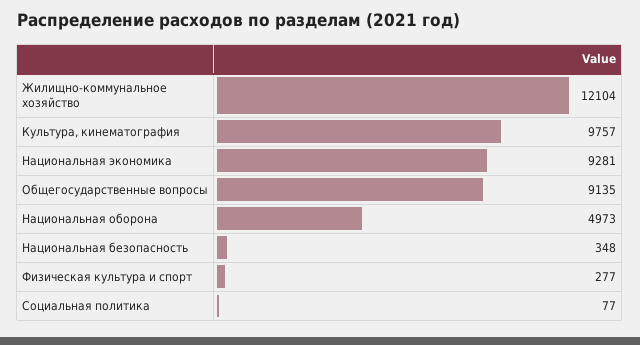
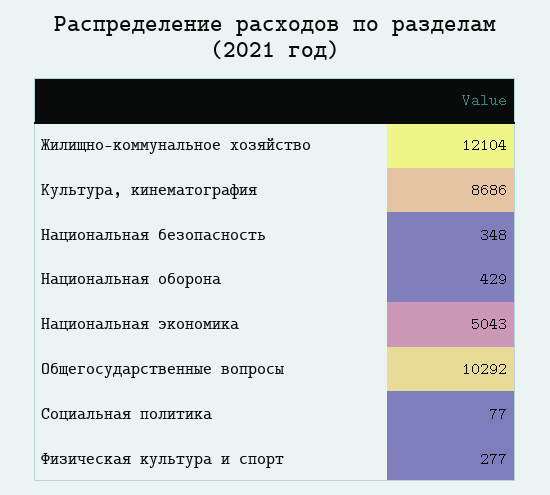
  {
    "Жилищно-коммунальное хозяйство": 12104,
-   "Культура, кинематография": 9757,
+   "Культура, кинематография": 8686,
-   "Национальная экономика": 9281,
+   "Национальная экономика": 5043,
-   "Общегосударственные вопросы": 9135,
+   "Общегосударственные вопросы": 10292,
-   "Национальная оборона": 4973,
+   "Национальная оборона": 429,
    "Национальная безопасность": 348,
    "Физическая культура и спорт": 277,
    "Социальная политика": 77
  }

